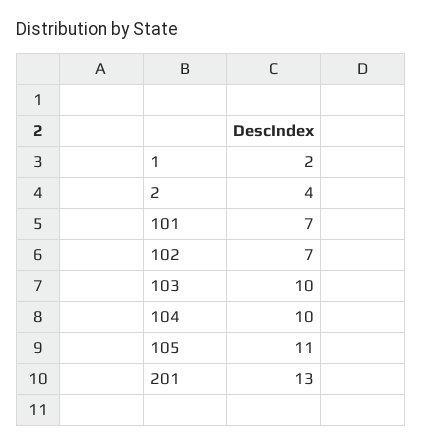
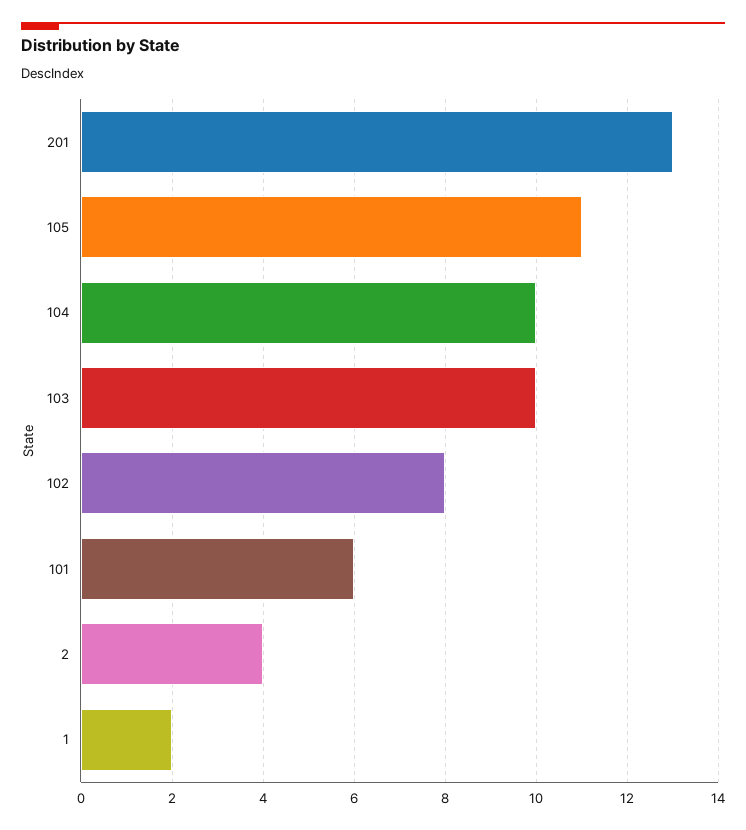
  {
    "1": 2,
    "2": 4,
-   "101": 7,
+   "101": 6,
-   "102": 7,
+   "102": 8,
    "103": 10,
    "104": 10,
    "105": 11,
    "201": 13
  }

